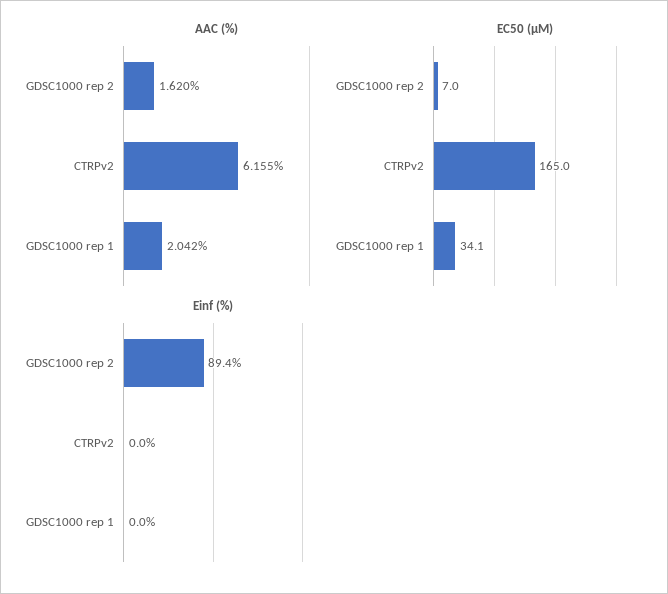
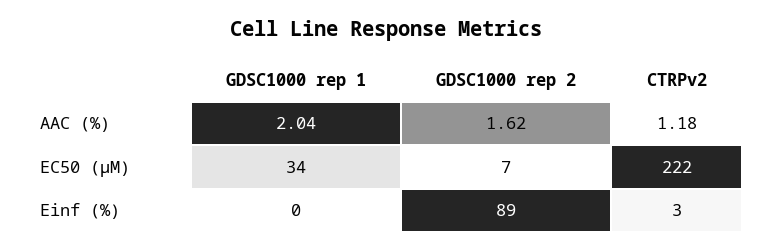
  {
    "AAC (%)": {
      "GDSC1000 rep 2": 1.62,
-     "CTRPv2": 6.155,
+     "CTRPv2": 1.18,
      "GDSC1000 rep 1": 2.042
    },
    "EC50 (µM)": {
      "GDSC1000 rep 2": 7,
-     "CTRPv2": 165,
+     "CTRPv2": 222,
      "GDSC1000 rep 1": 34.1
    },
    "Einf (%)": {
      "GDSC1000 rep 2": 89.4,
-     "CTRPv2": 0,
+     "CTRPv2": 3,
      "GDSC1000 rep 1": 0
    }
  }

